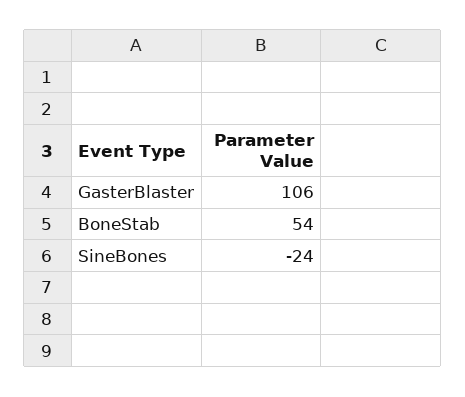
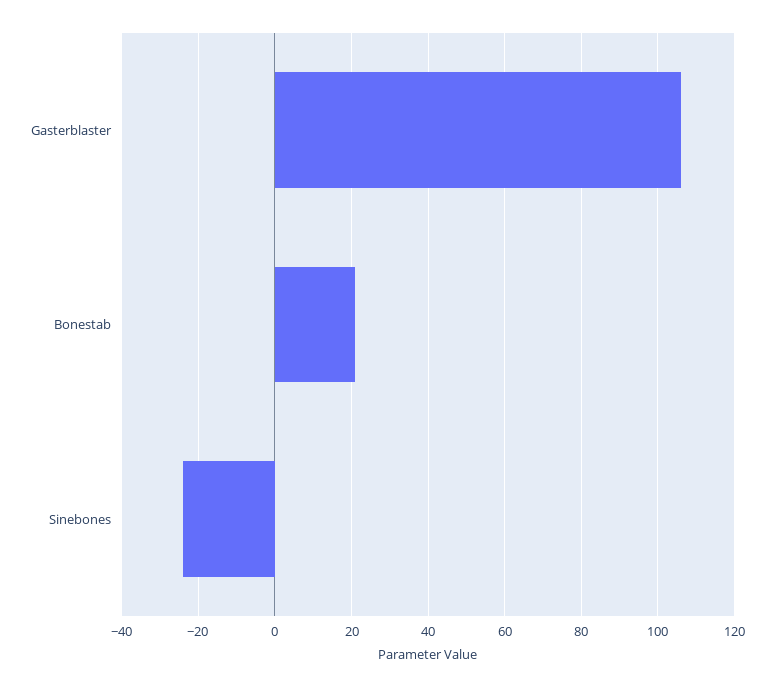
  {
    "GasterBlaster": 106,
-   "BoneStab": 54,
+   "BoneStab": 20,
    "SineBones": -24
  }

